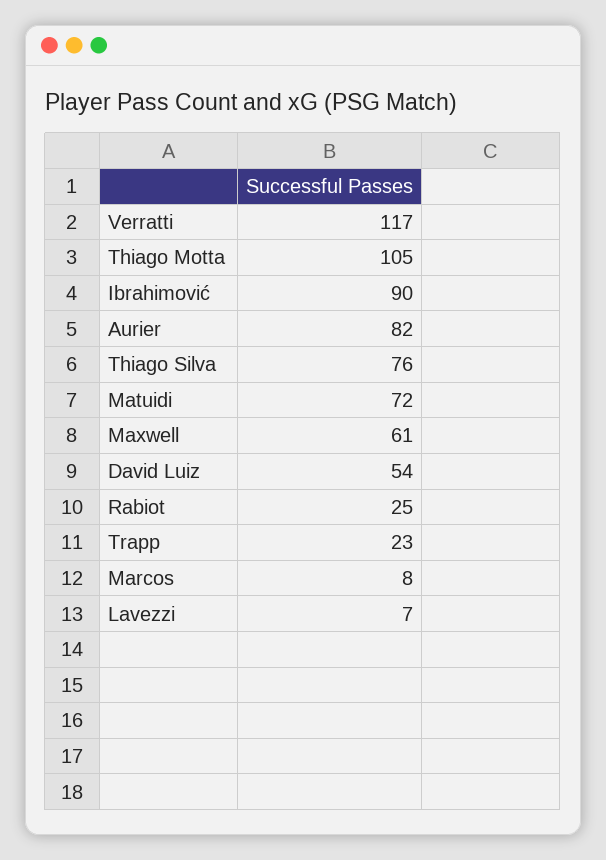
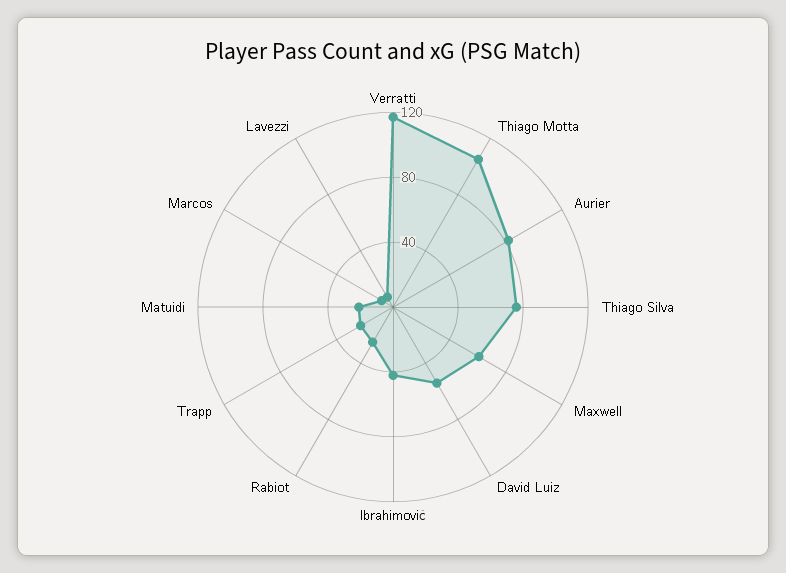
  {
    "Verratti": 117,
    "Thiago Motta": 105,
-   "Ibrahimović": 90,
+   "Ibrahimović": 40,
    "Aurier": 82,
    "Thiago Silva": 76,
-   "Matuidi": 72,
+   "Matuidi": 20,
    "Maxwell": 61,
    "David Luiz": 54,
    "Rabiot": 25,
    "Trapp": 23,
    "Marcos": 8,
    "Lavezzi": 7
  }

